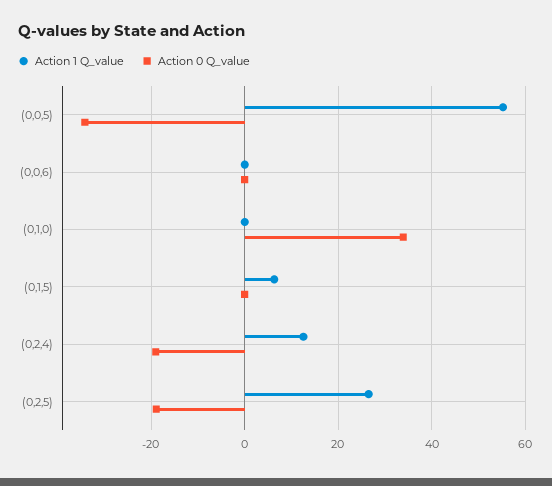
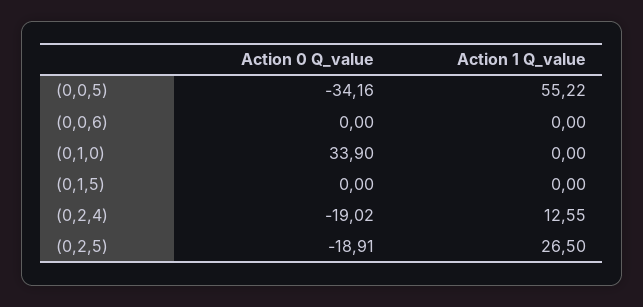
  {
    "Action 1 Q_value": {
      "(0,0,5)": 55.22,
      "(0,0,6)": 0,
      "(0,1,0)": 0,
-     "(0,1,5)": 6,
+     "(0,1,5)": 0,
      "(0,2,4)": 12.55,
      "(0,2,5)": 26.5
    },
    "Action 0 Q_value": {
      "(0,0,5)": -34.16,
      "(0,0,6)": 0,
      "(0,1,0)": 33.9,
      "(0,1,5)": 0,
      "(0,2,4)": -19.02,
      "(0,2,5)": -18.91
    }
  }

